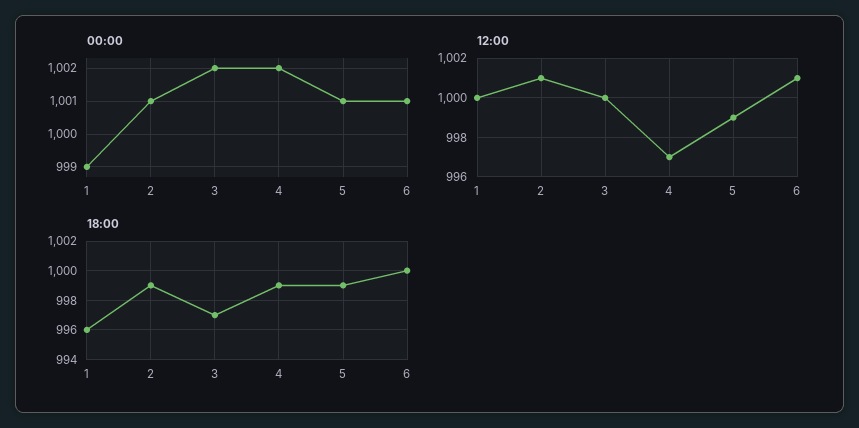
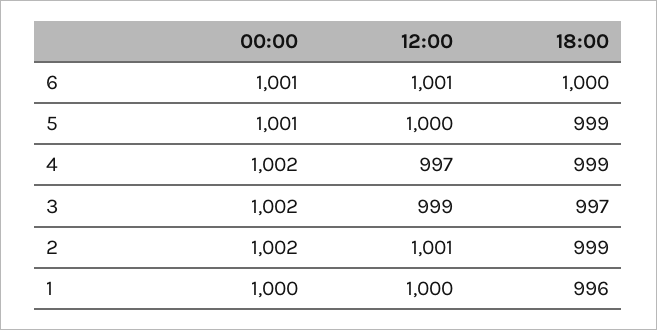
  {
    "00:00": {
-     "1": 999,
+     "1": 1000,
-     "2": 1001,
+     "2": 1002,
      "3": 1002,
      "4": 1002,
      "5": 1001,
      "6": 1001
    },
    "12:00": {
      "1": 1000,
      "2": 1001,
-     "3": 1000,
+     "3": 999,
      "4": 997,
-     "5": 999,
+     "5": 1000,
      "6": 1001
    },
    "18:00": {
      "1": 996,
      "2": 999,
      "3": 997,
      "4": 999,
      "5": 999,
      "6": 1000
    }
  }

